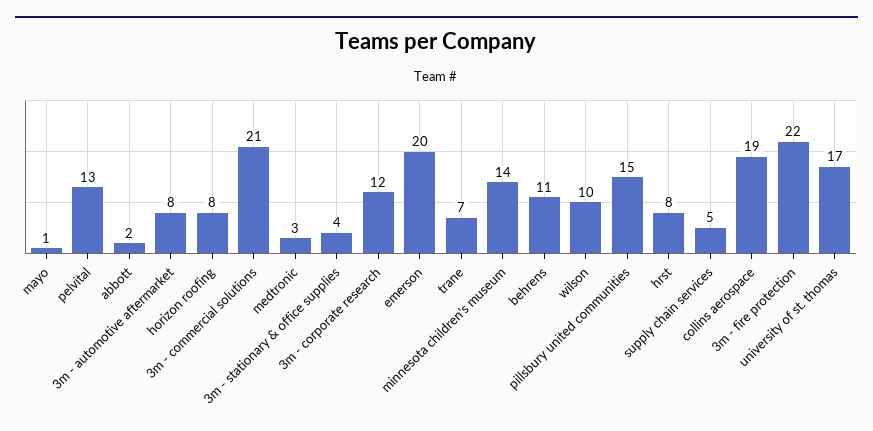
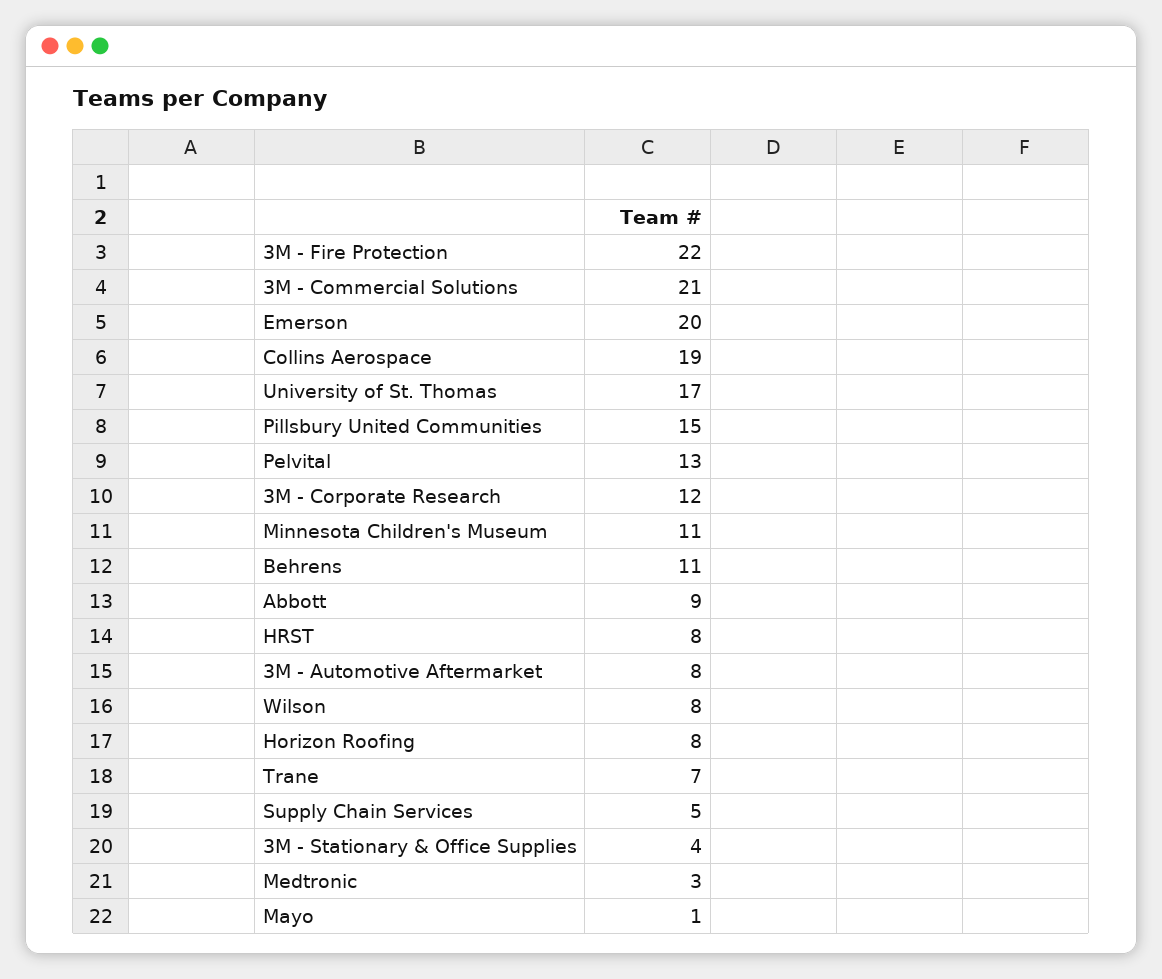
  {
    "mayo": 1,
    "pelvital": 13,
-   "abbott": 2,
+   "abbott": 9,
    "3m - automotive aftermarket": 8,
    "horizon roofing": 8,
    "3m - commercial solutions": 21,
    "medtronic": 3,
    "3m - stationary & office supplies": 4,
    "3m - corporate research": 12,
    "emerson": 20,
    "trane": 7,
-   "minnesota children's museum": 14,
+   "minnesota children's museum": 11,
    "behrens": 11,
-   "wilson": 10,
+   "wilson": 8,
    "pillsbury united communities": 15,
    "hrst": 8,
    "supply chain services": 5,
    "collins aerospace": 19,
    "3m - fire protection": 22,
    "university of st. thomas": 17
  }

